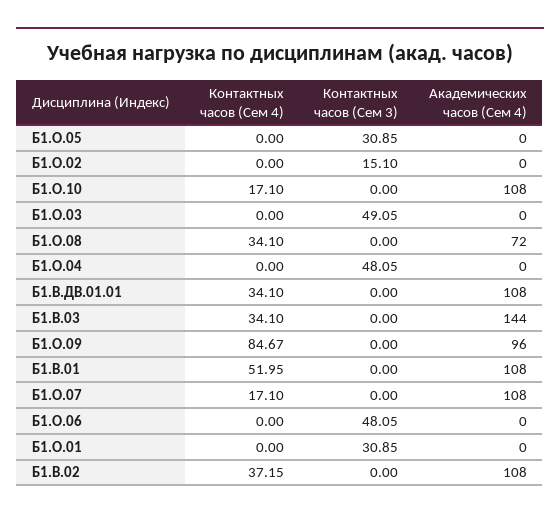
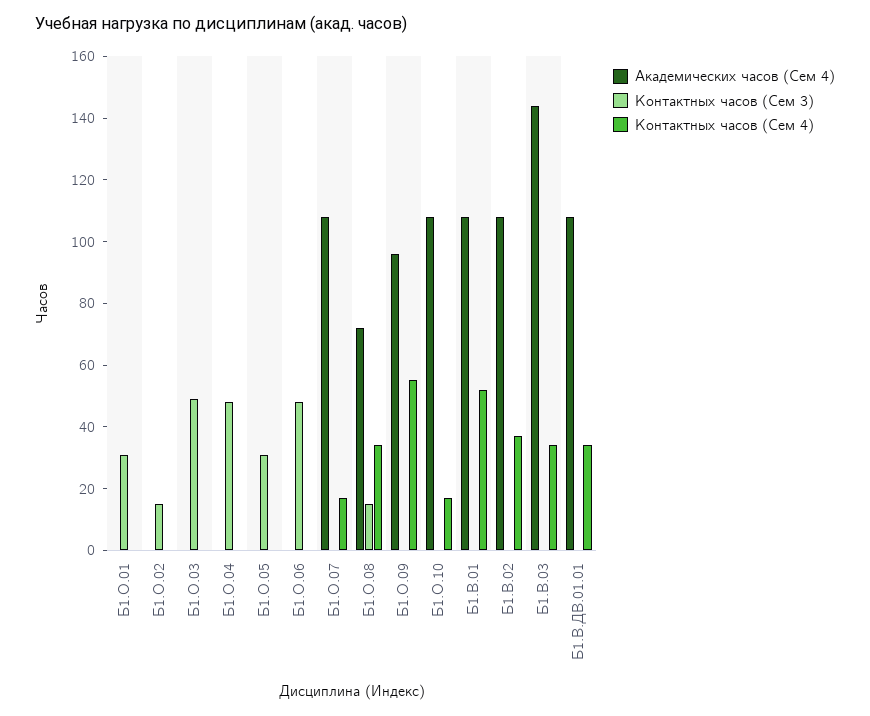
  {
    "Контактных часов (Сем 4)": {
      "Б1.О.05": 0,
      "Б1.О.02": 0,
      "Б1.О.10": 17.1,
      "Б1.О.03": 0,
      "Б1.О.08": 34.1,
      "Б1.О.04": 0,
      "Б1.В.ДВ.01.01": 34.1,
      "Б1.В.03": 34.1,
-     "Б1.О.09": 84.67,
+     "Б1.О.09": 55,
      "Б1.В.01": 51.95,
      "Б1.О.07": 17.1,
      "Б1.О.06": 0,
      "Б1.О.01": 0,
      "Б1.В.02": 37.15
    },
    "Контактных часов (Сем 3)": {
      "Б1.О.05": 30.85,
      "Б1.О.02": 15.1,
      "Б1.О.10": 0,
      "Б1.О.03": 49.05,
-     "Б1.О.08": 0,
+     "Б1.О.08": 15,
      "Б1.О.04": 48.05,
      "Б1.В.ДВ.01.01": 0,
      "Б1.В.03": 0,
      "Б1.О.09": 0,
      "Б1.В.01": 0,
      "Б1.О.07": 0,
      "Б1.О.06": 48.05,
      "Б1.О.01": 30.85,
      "Б1.В.02": 0
    },
    "Академических часов (Сем 4)": {
      "Б1.О.05": 0,
      "Б1.О.02": 0,
      "Б1.О.10": 108,
      "Б1.О.03": 0,
      "Б1.О.08": 72,
      "Б1.О.04": 0,
      "Б1.В.ДВ.01.01": 108,
      "Б1.В.03": 144,
      "Б1.О.09": 96,
      "Б1.В.01": 108,
      "Б1.О.07": 108,
      "Б1.О.06": 0,
      "Б1.О.01": 0,
      "Б1.В.02": 108
    }
  }

